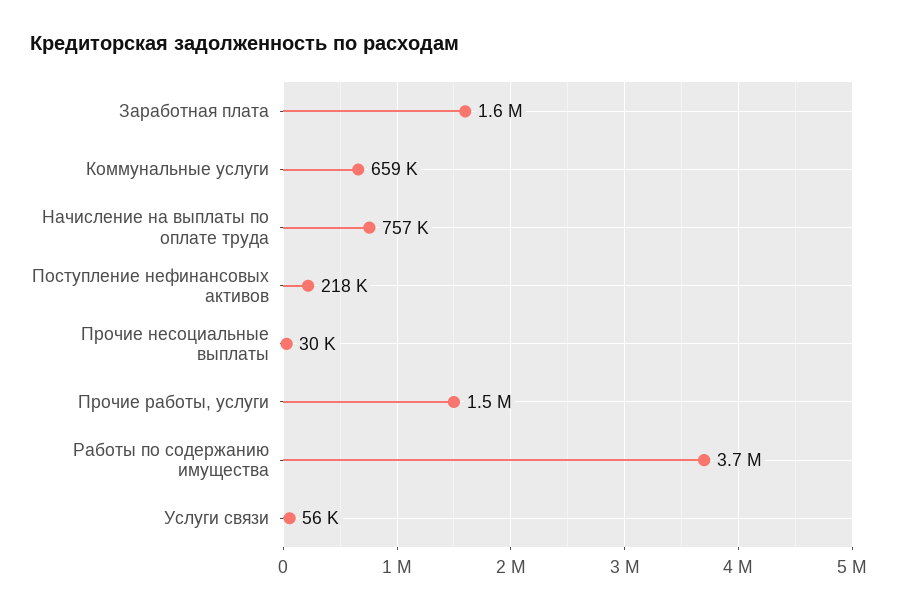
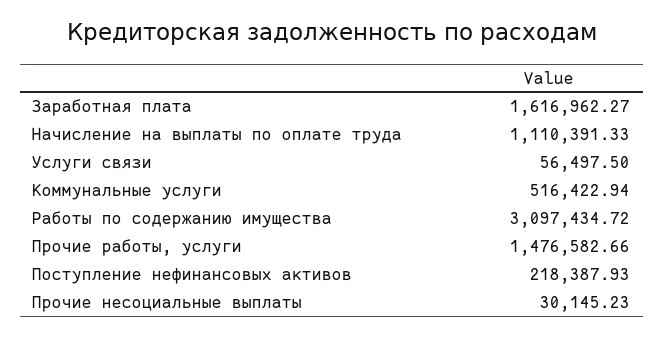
  {
    "Заработная плата": 1616962.27,
-   "Коммунальные услуги": 659000,
+   "Коммунальные услуги": 516422.94,
-   "Начисление на выплаты по оплате труда": 757000,
+   "Начисление на выплаты по оплате труда": 1110391.33,
    "Поступление нефинансовых активов": 218387.93,
    "Прочие несоциальные выплаты": 30145.23,
    "Прочие работы, услуги": 1476582.66,
-   "Работы по содержанию имущества": 3700000,
+   "Работы по содержанию имущества": 3097434.72,
    "Услуги связи": 56497.5
  }

